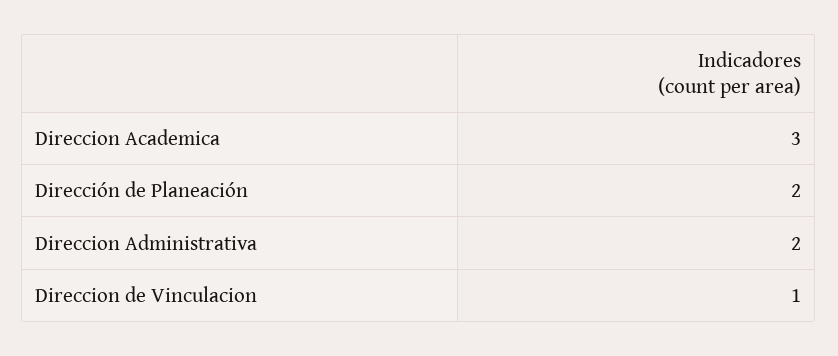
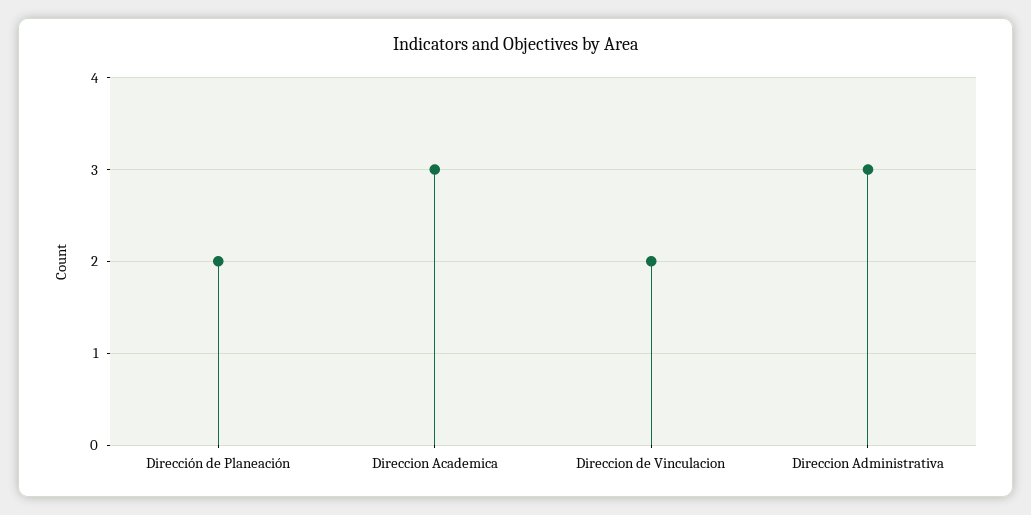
  {
    "Direccion Academica": 3,
    "Dirección de Planeación": 2,
-   "Direccion Administrativa": 2,
+   "Direccion Administrativa": 3,
-   "Direccion de Vinculacion": 1
+   "Direccion de Vinculacion": 2
  }

